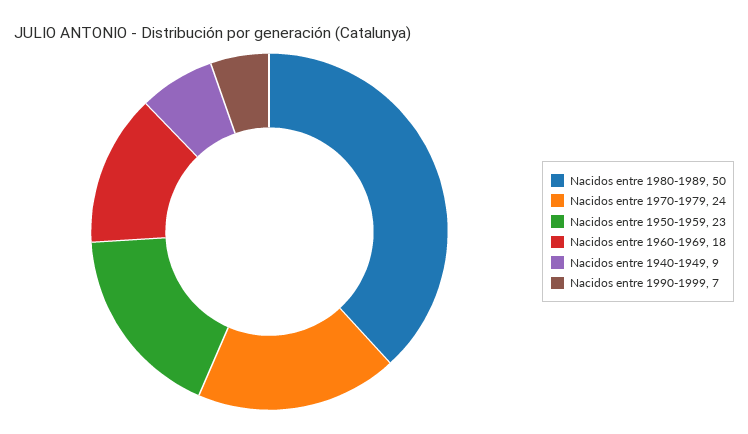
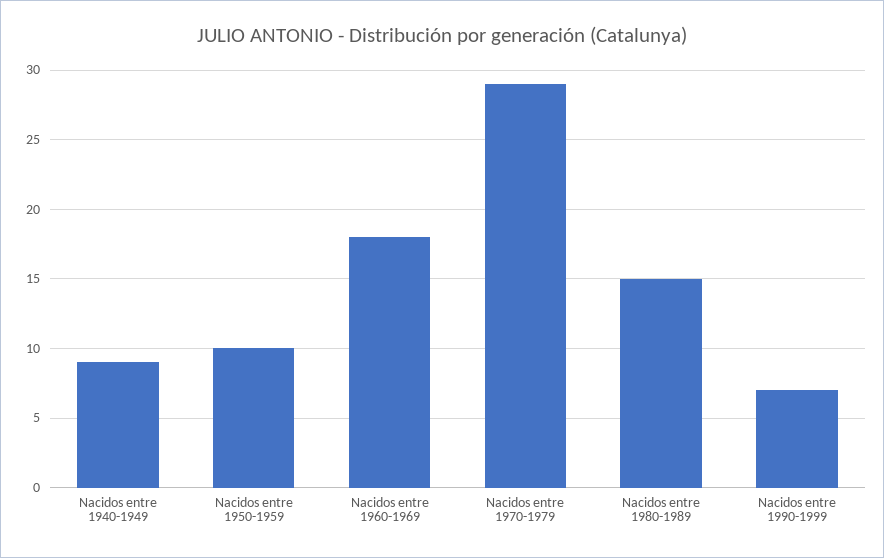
  {
-   "Nacidos entre 1980-1989": 50,
+   "Nacidos entre 1980-1989": 15,
-   "Nacidos entre 1970-1979": 24,
+   "Nacidos entre 1970-1979": 29,
-   "Nacidos entre 1950-1959": 23,
+   "Nacidos entre 1950-1959": 10,
    "Nacidos entre 1960-1969": 18,
    "Nacidos entre 1940-1949": 9,
    "Nacidos entre 1990-1999": 7
  }

